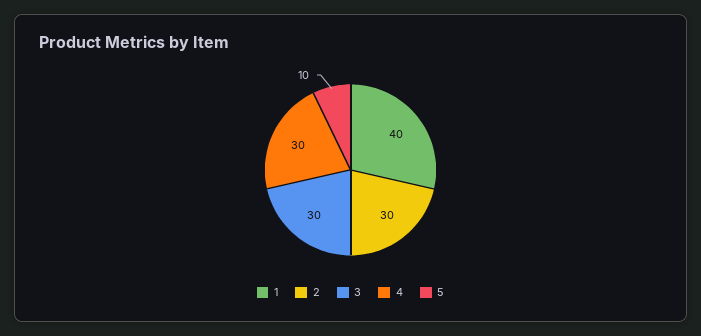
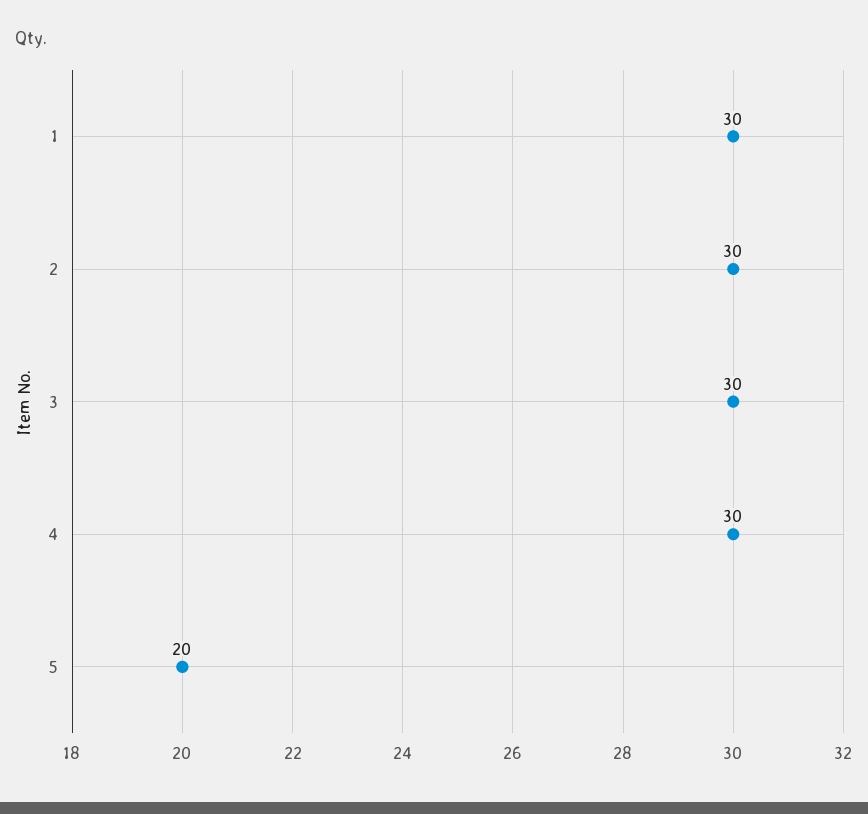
  {
-   "1": 40,
+   "1": 30,
    "2": 30,
    "3": 30,
    "4": 30,
-   "5": 10
+   "5": 20
  }

